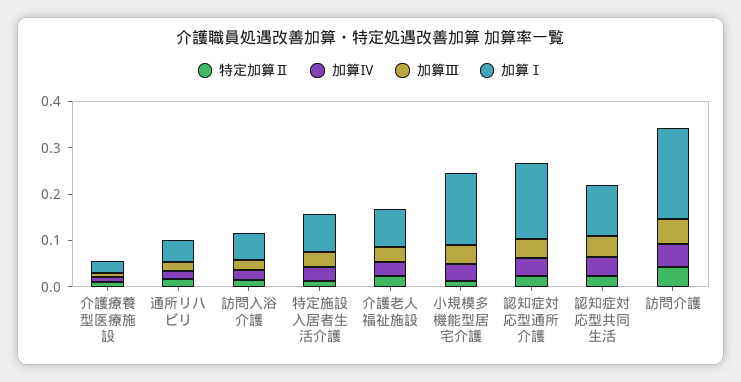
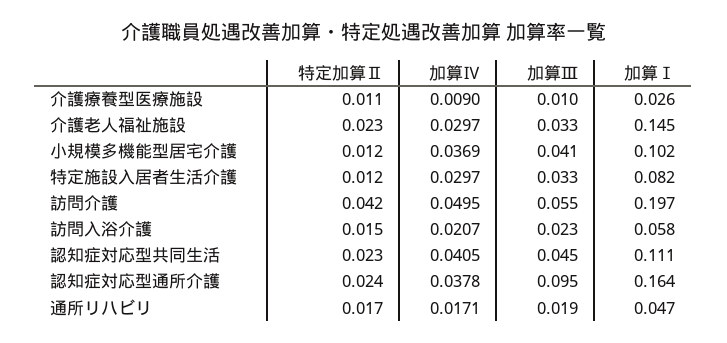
  {
    "特定加算Ⅱ": {
      "介護療養型医療施設": 0.011,
      "通所リハビリ": 0.017,
      "訪問入浴介護": 0.015,
      "特定施設入居者生活介護": 0.012,
      "介護老人福祉施設": 0.023,
      "小規模多機能型居宅介護": 0.012,
      "認知症対応型通所介護": 0.024,
      "認知症対応型共同生活": 0.023,
      "訪問介護": 0.042
    },
    "加算Ⅳ": {
      "介護療養型医療施設": 0.009,
      "通所リハビリ": 0.0171,
      "訪問入浴介護": 0.0207,
      "特定施設入居者生活介護": 0.0297,
      "介護老人福祉施設": 0.0297,
      "小規模多機能型居宅介護": 0.0369,
      "認知症対応型通所介護": 0.0378,
      "認知症対応型共同生活": 0.0405,
      "訪問介護": 0.0495
    },
    "加算Ⅲ": {
      "介護療養型医療施設": 0.01,
      "通所リハビリ": 0.019,
      "訪問入浴介護": 0.023,
      "特定施設入居者生活介護": 0.033,
      "介護老人福祉施設": 0.033,
      "小規模多機能型居宅介護": 0.041,
-     "認知症対応型通所介護": 0.04,
+     "認知症対応型通所介護": 0.095,
      "認知症対応型共同生活": 0.045,
      "訪問介護": 0.055
    },
    "加算Ⅰ": {
      "介護療養型医療施設": 0.026,
      "通所リハビリ": 0.047,
      "訪問入浴介護": 0.058,
      "特定施設入居者生活介護": 0.082,
-     "介護老人福祉施設": 0.08,
+     "介護老人福祉施設": 0.145,
-     "小規模多機能型居宅介護": 0.16,
+     "小規模多機能型居宅介護": 0.102,
      "認知症対応型通所介護": 0.164,
      "認知症対応型共同生活": 0.111,
      "訪問介護": 0.197
    }
  }

